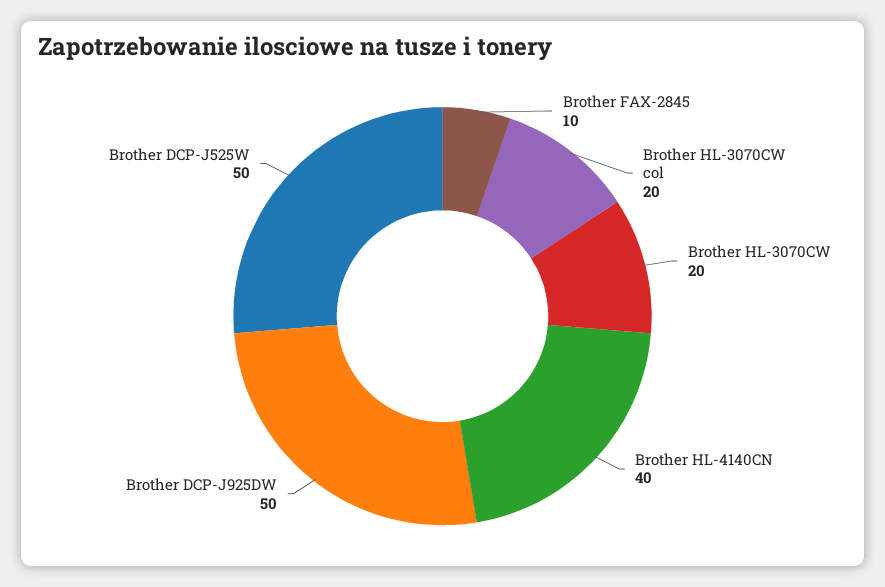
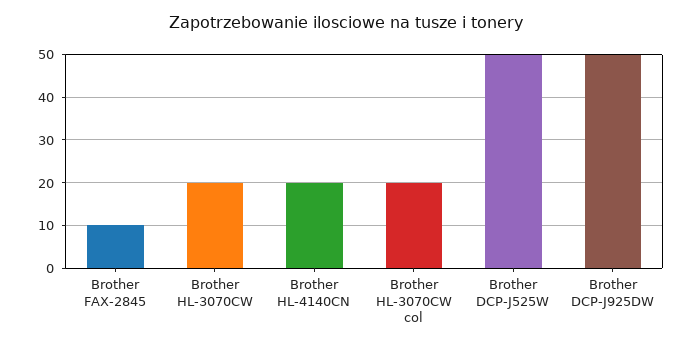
  {
    "Brother FAX-2845": 10,
    "Brother HL-3070CW col": 20,
    "Brother HL-3070CW": 20,
-   "Brother HL-4140CN": 40,
+   "Brother HL-4140CN": 20,
    "Brother DCP-J925DW": 50,
    "Brother DCP-J525W": 50
  }

